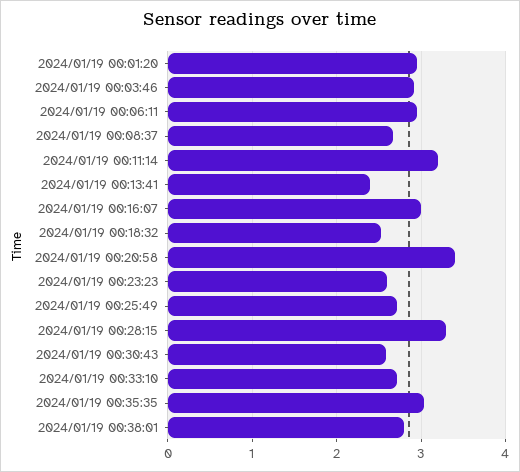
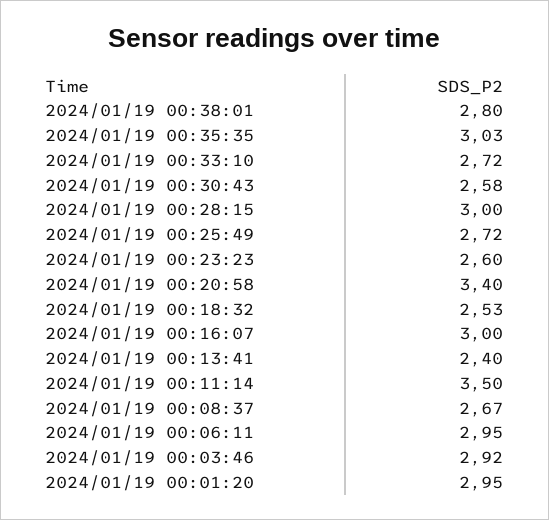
  {
    "2024/01/19 00:01:20": 2.95,
    "2024/01/19 00:03:46": 2.92,
    "2024/01/19 00:06:11": 2.95,
    "2024/01/19 00:08:37": 2.67,
-   "2024/01/19 00:11:14": 3.2,
+   "2024/01/19 00:11:14": 3.5,
    "2024/01/19 00:13:41": 2.4,
    "2024/01/19 00:16:07": 3,
    "2024/01/19 00:18:32": 2.53,
    "2024/01/19 00:20:58": 3.4,
    "2024/01/19 00:23:23": 2.6,
    "2024/01/19 00:25:49": 2.72,
-   "2024/01/19 00:28:15": 3.3,
+   "2024/01/19 00:28:15": 3,
    "2024/01/19 00:30:43": 2.58,
    "2024/01/19 00:33:10": 2.72,
    "2024/01/19 00:35:35": 3.03,
    "2024/01/19 00:38:01": 2.8
  }

